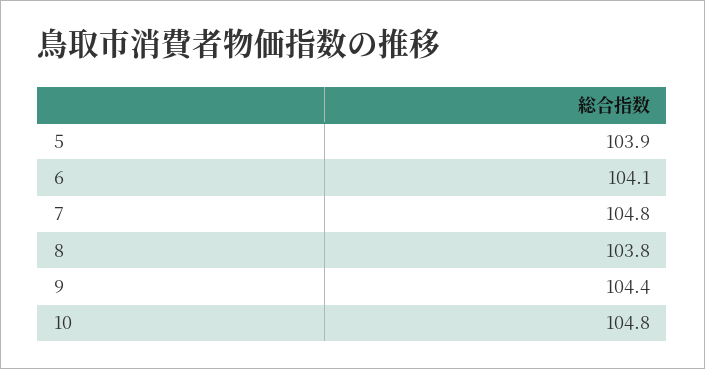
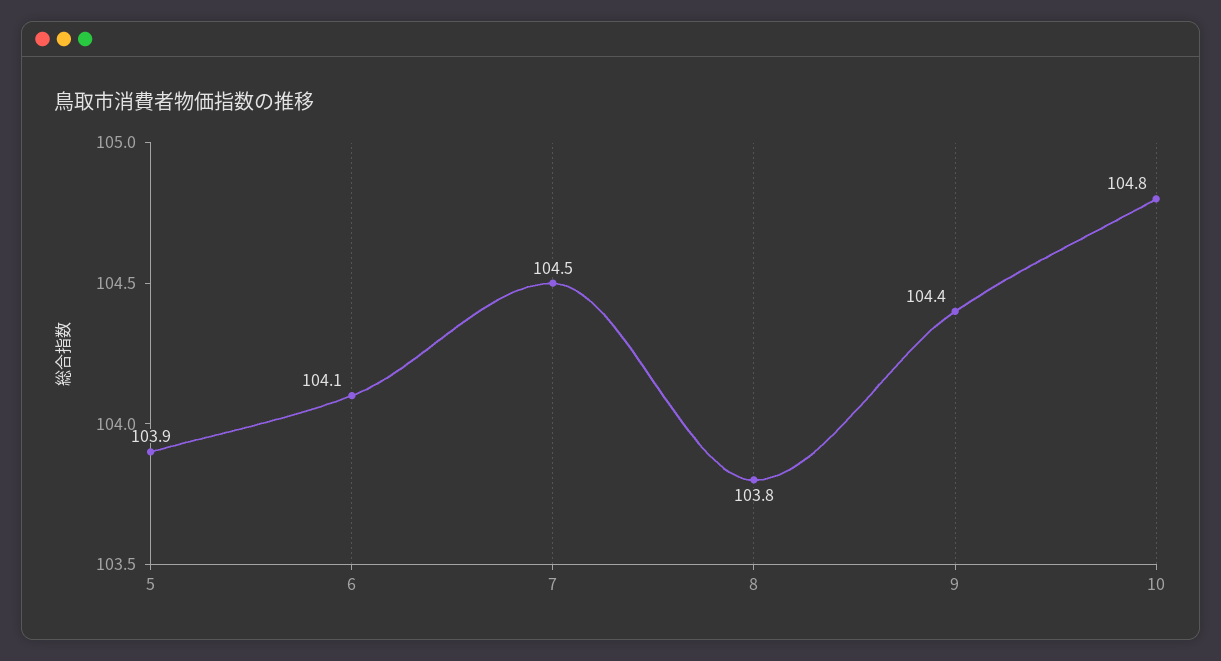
  {
    "5": 103.9,
    "6": 104.1,
-   "7": 104.8,
+   "7": 104.5,
    "8": 103.8,
    "9": 104.4,
    "10": 104.8
  }

